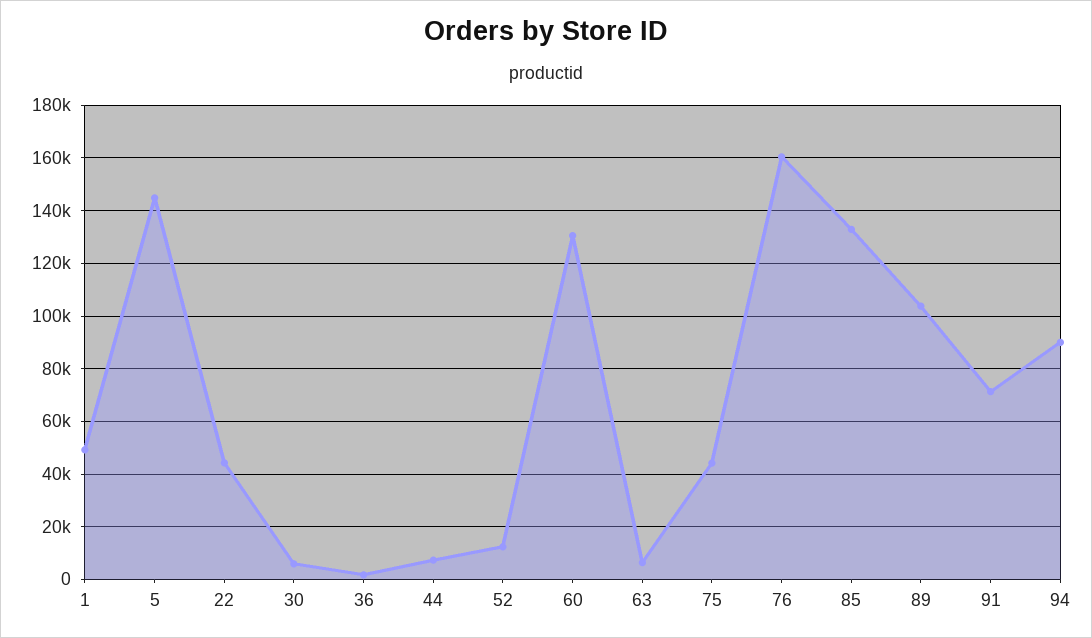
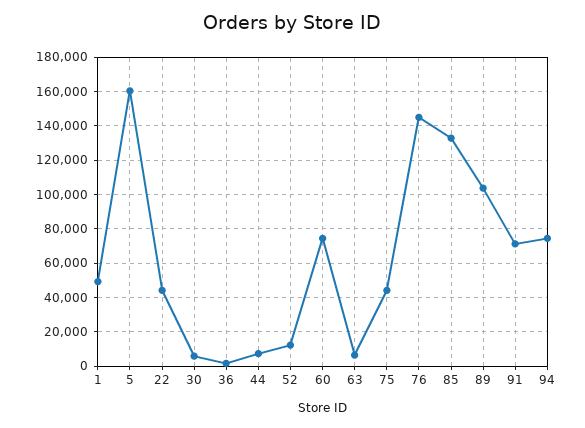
  {
    "1": 50000,
-   "5": 145000,
+   "5": 160000,
    "22": 45000,
    "30": 5000,
    "36": 2500,
    "44": 7500,
    "52": 12500,
-   "60": 130000,
+   "60": 75000,
    "63": 7500,
    "75": 45000,
-   "76": 160000,
+   "76": 145000,
    "85": 132500,
    "89": 102500,
    "91": 72500,
-   "94": 90000
+   "94": 75000
  }

